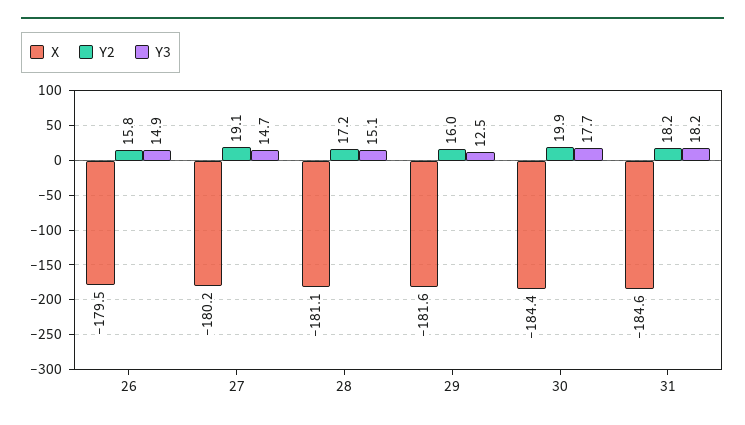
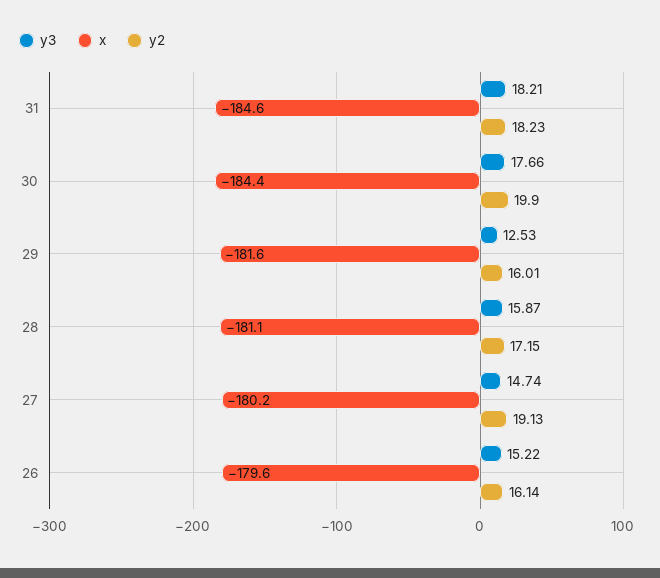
  {
    "X": {
-     "26": -179.5,
+     "26": -179.6,
      "27": -180.2,
      "28": -181.1,
      "29": -181.6,
      "30": -184.4,
      "31": -184.6
    },
    "Y2": {
-     "26": 15.8,
+     "26": 16.14,
      "27": 19.13,
      "28": 17.15,
      "29": 16.01,
      "30": 19.9,
      "31": 18.23
    },
    "Y3": {
-     "26": 14.9,
+     "26": 15.22,
      "27": 14.74,
-     "28": 15.1,
+     "28": 15.87,
      "29": 12.53,
      "30": 17.66,
      "31": 18.21
    }
  }

